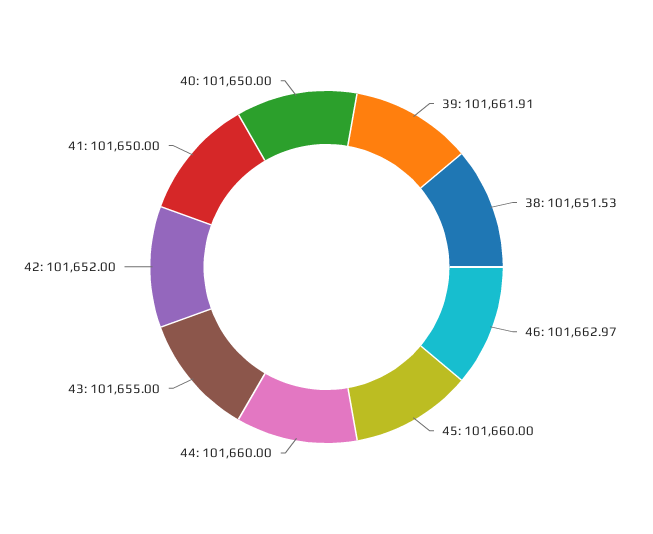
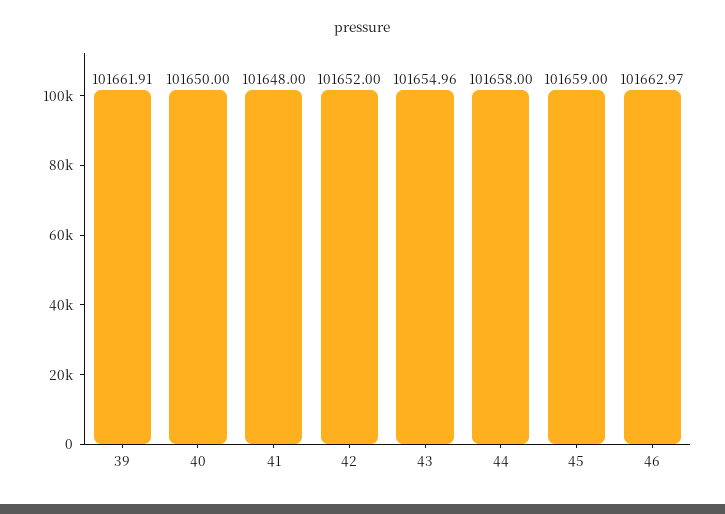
  {
    "39": 101661.91,
-   "38": 101651.53,
    "46": 101662.97,
-   "45": 101660,
+   "45": 101659,
-   "44": 101660,
+   "44": 101658,
-   "43": 101655,
+   "43": 101654.96,
    "42": 101652,
-   "41": 101650,
+   "41": 101648,
    "40": 101650
  }

